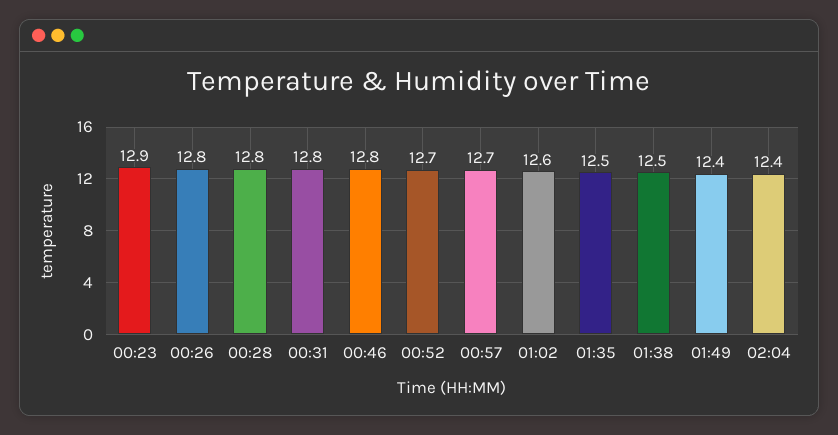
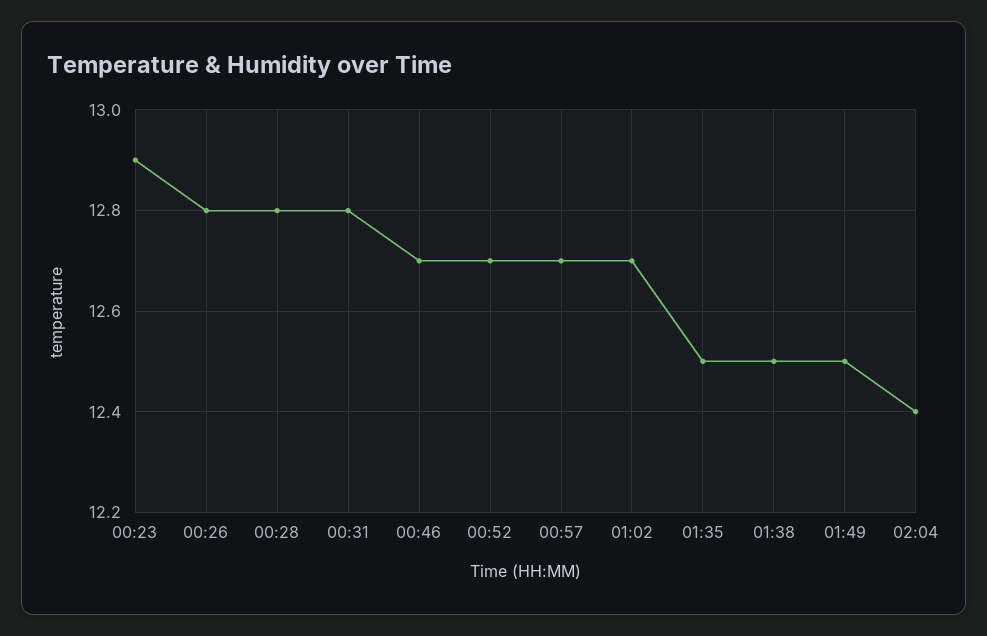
  {
    "00:23": 12.9,
    "00:26": 12.8,
    "00:28": 12.8,
    "00:31": 12.8,
-   "00:46": 12.8,
+   "00:46": 12.7,
    "00:52": 12.7,
    "00:57": 12.7,
-   "01:02": 12.6,
+   "01:02": 12.7,
    "01:35": 12.5,
    "01:38": 12.5,
-   "01:49": 12.4,
+   "01:49": 12.5,
    "02:04": 12.4
  }

